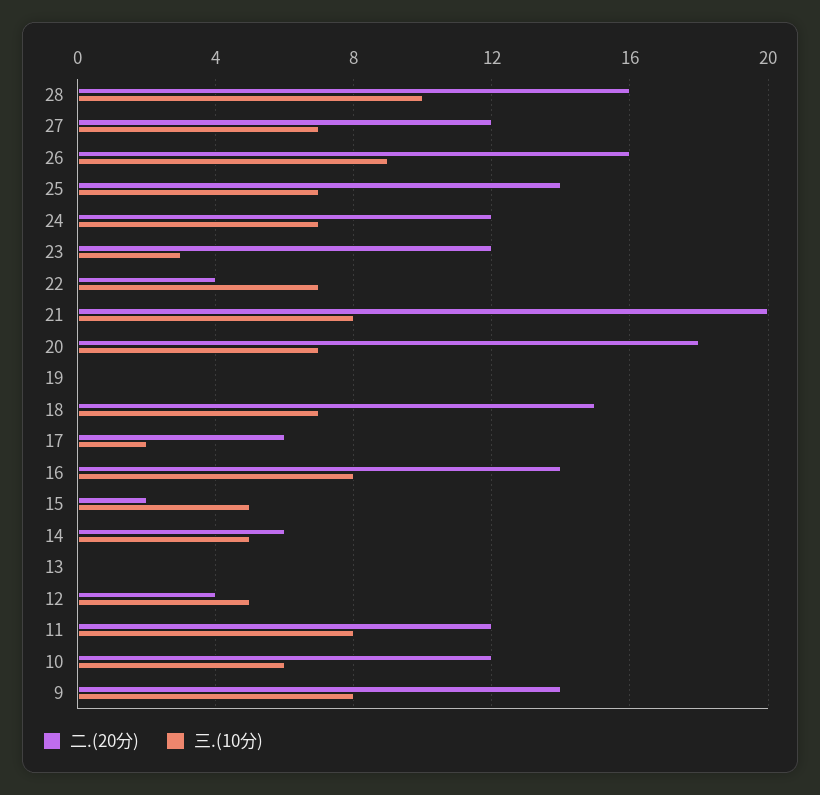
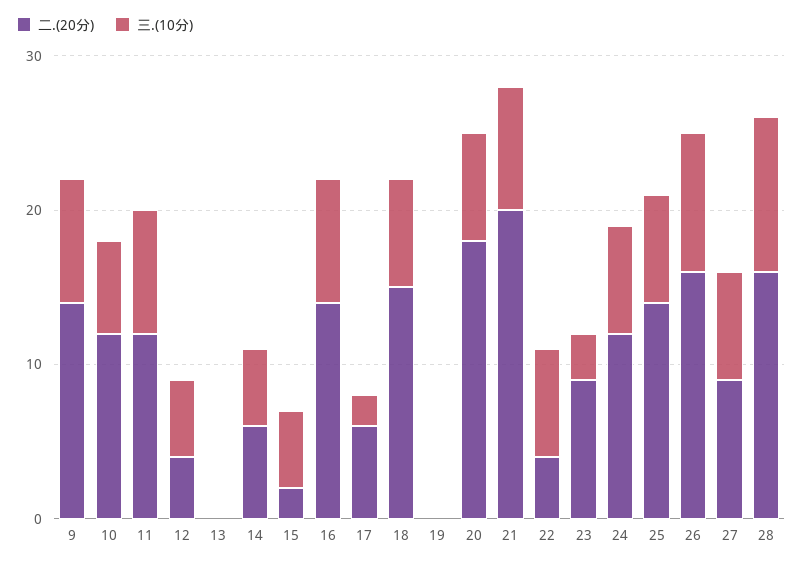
  {
    "二.(20分)": {
      "28": 16,
-     "27": 12,
+     "27": 9,
      "26": 16,
      "25": 14,
      "24": 12,
-     "23": 12,
+     "23": 9,
      "22": 4,
      "21": 20,
      "20": 18,
      "19": 0,
      "18": 15,
      "17": 6,
      "16": 14,
      "15": 2,
      "14": 6,
      "13": 0,
      "12": 4,
      "11": 12,
      "10": 12,
      "9": 14
    },
    "三.(10分)": {
      "28": 10,
      "27": 7,
      "26": 9,
      "25": 7,
      "24": 7,
      "23": 3,
      "22": 7,
      "21": 8,
      "20": 7,
      "19": 0,
      "18": 7,
      "17": 2,
      "16": 8,
      "15": 5,
      "14": 5,
      "13": 0,
      "12": 5,
      "11": 8,
      "10": 6,
      "9": 8
    }
  }

